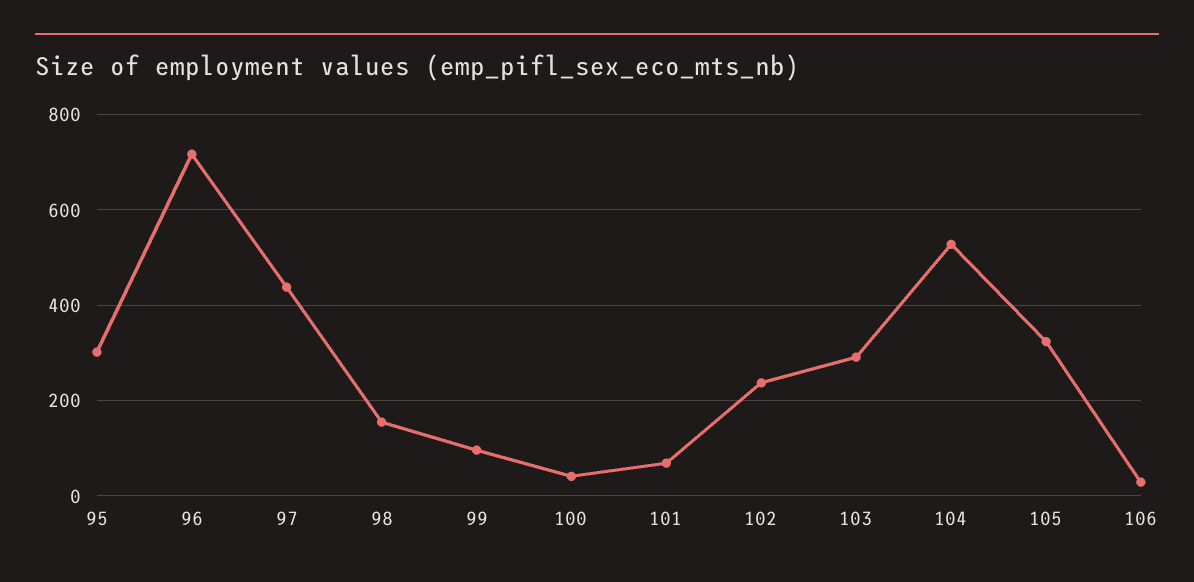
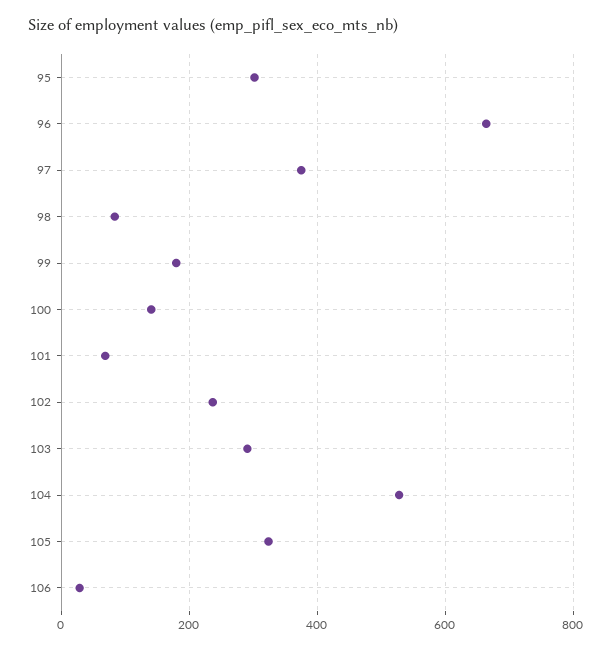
  {
    "95": 300,
-   "96": 720,
+   "96": 660,
-   "97": 440,
+   "97": 380,
-   "98": 160,
+   "98": 80,
-   "99": 100,
+   "99": 180,
-   "100": 40,
+   "100": 140,
    "101": 60,
    "102": 240,
    "103": 300,
    "104": 520,
    "105": 320,
    "106": 20
  }

